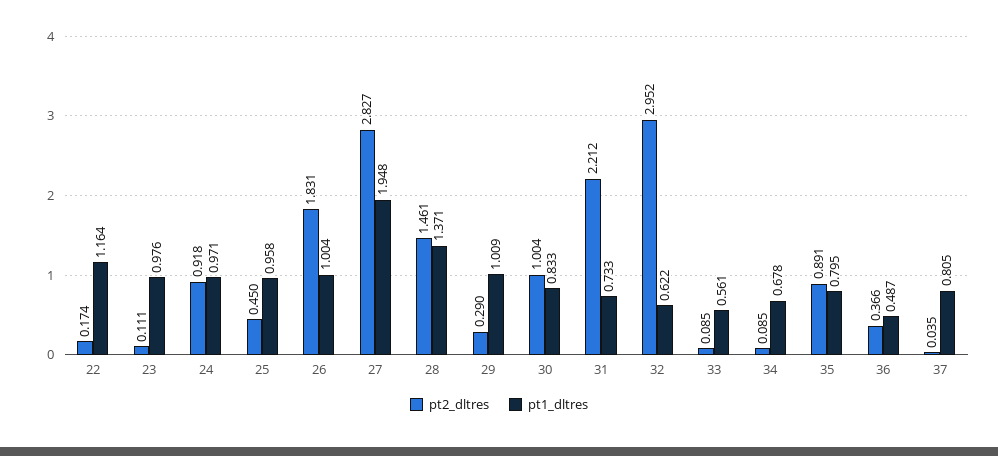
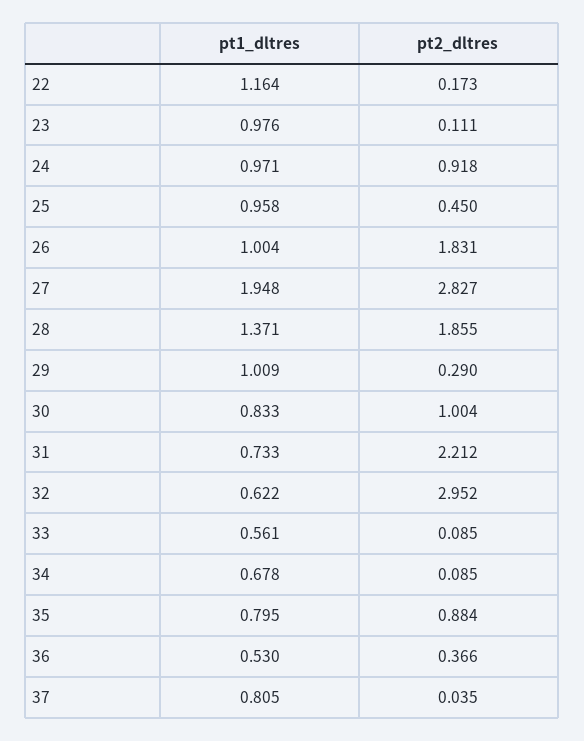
  {
    "pt2_dltres": {
-     "22": 0.174,
+     "22": 0.173,
      "23": 0.111,
      "24": 0.918,
      "25": 0.45,
      "26": 1.831,
      "27": 2.827,
-     "28": 1.461,
+     "28": 1.855,
      "29": 0.29,
      "30": 1.004,
      "31": 2.212,
      "32": 2.952,
      "33": 0.085,
      "34": 0.085,
-     "35": 0.891,
+     "35": 0.884,
      "36": 0.366,
      "37": 0.035
    },
    "pt1_dltres": {
      "22": 1.164,
      "23": 0.976,
      "24": 0.971,
      "25": 0.958,
      "26": 1.004,
      "27": 1.948,
      "28": 1.371,
      "29": 1.009,
      "30": 0.833,
      "31": 0.733,
      "32": 0.622,
      "33": 0.561,
      "34": 0.678,
      "35": 0.795,
-     "36": 0.487,
+     "36": 0.53,
      "37": 0.805
    }
  }

